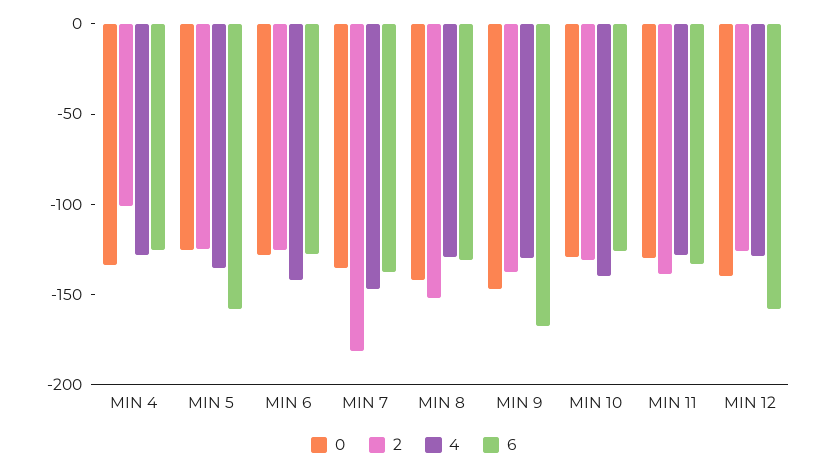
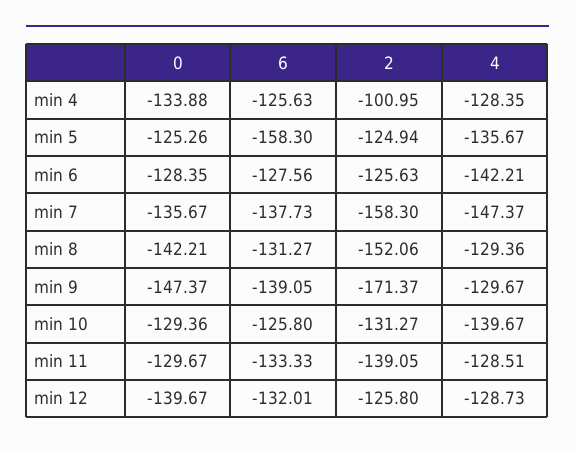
  {
    "0": {
      "MIN 4": -133.88,
      "MIN 5": -125.26,
      "MIN 6": -128.35,
      "MIN 7": -135.67,
      "MIN 8": -142.21,
      "MIN 9": -147.37,
      "MIN 10": -129.36,
      "MIN 11": -129.67,
      "MIN 12": -139.67
    },
    "2": {
      "MIN 4": -100.95,
      "MIN 5": -124.94,
      "MIN 6": -125.63,
-     "MIN 7": -180,
+     "MIN 7": -158.3,
      "MIN 8": -152.06,
-     "MIN 9": -140,
+     "MIN 9": -171.37,
      "MIN 10": -131.27,
      "MIN 11": -139.05,
      "MIN 12": -125.8
    },
    "4": {
      "MIN 4": -128.35,
      "MIN 5": -135.67,
      "MIN 6": -142.21,
      "MIN 7": -147.37,
      "MIN 8": -129.36,
      "MIN 9": -129.67,
      "MIN 10": -139.67,
      "MIN 11": -128.51,
      "MIN 12": -128.73
    },
    "6": {
      "MIN 4": -125.63,
      "MIN 5": -158.3,
      "MIN 6": -127.56,
      "MIN 7": -137.73,
      "MIN 8": -131.27,
-     "MIN 9": -170,
+     "MIN 9": -139.05,
      "MIN 10": -125.8,
      "MIN 11": -133.33,
-     "MIN 12": -160
+     "MIN 12": -132.01
    }
  }

